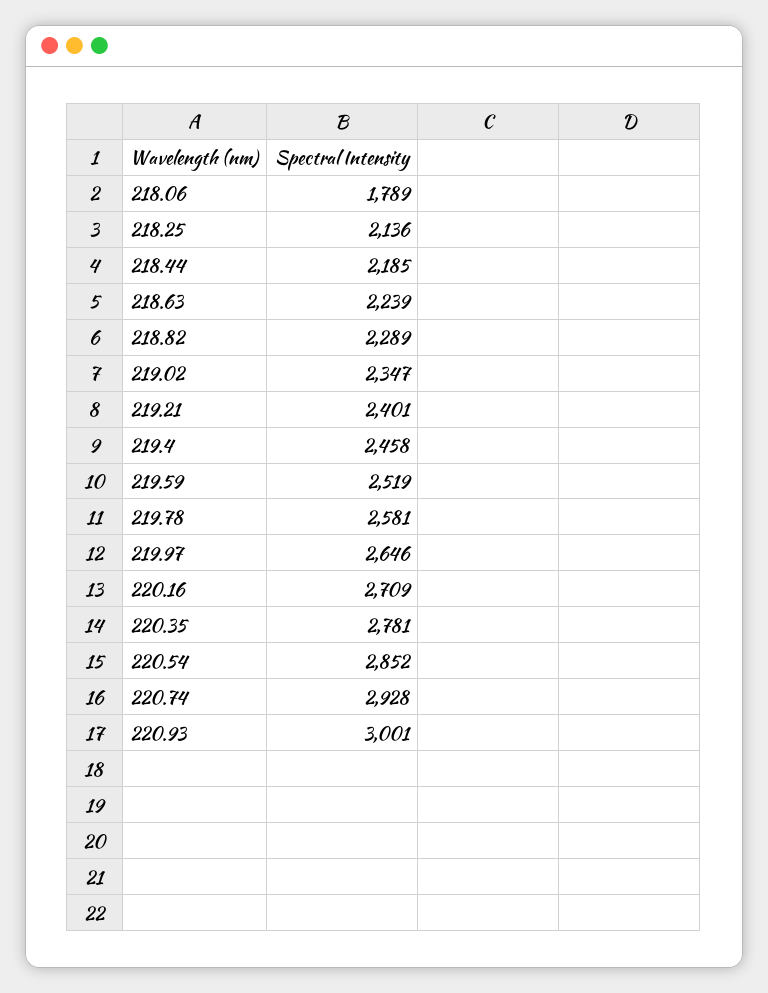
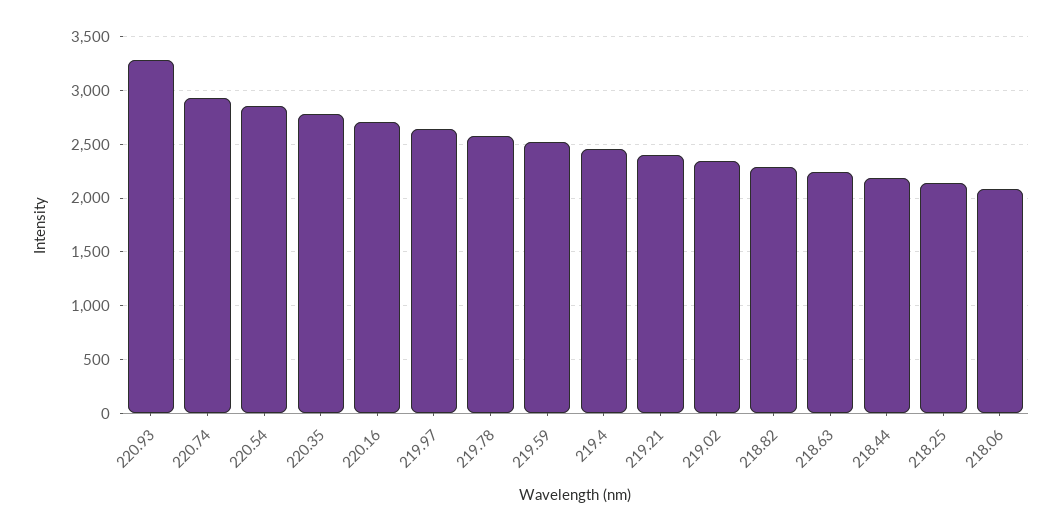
  {
-   "218.06": 1789,
+   "218.06": 2100,
    "218.25": 2136,
    "218.44": 2185,
    "218.63": 2239,
    "218.82": 2289,
    "219.02": 2347,
    "219.21": 2401,
    "219.4": 2458,
    "219.59": 2519,
    "219.78": 2581,
    "219.97": 2646,
    "220.16": 2709,
    "220.35": 2781,
    "220.54": 2852,
    "220.74": 2928,
-   "220.93": 3001
+   "220.93": 3300
  }

